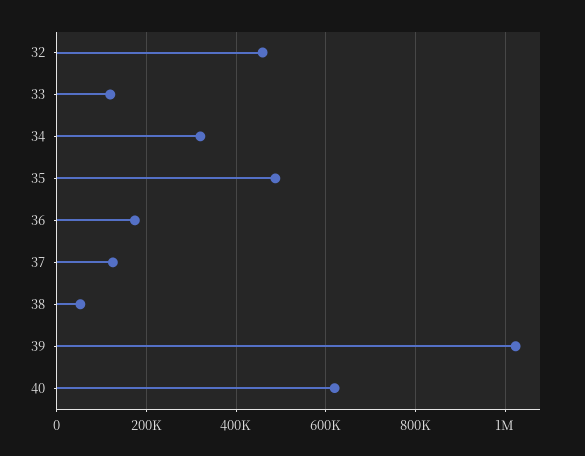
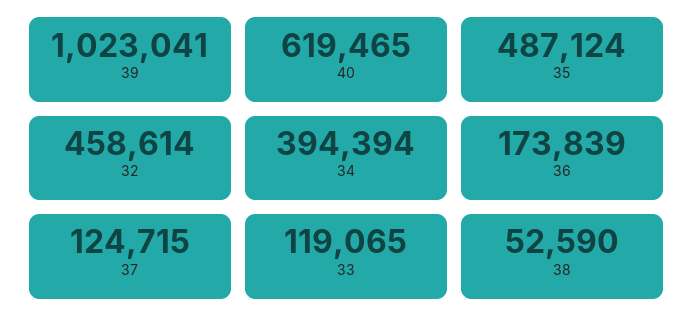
  {
    "32": 458614,
    "33": 119065,
-   "34": 320000,
+   "34": 394394,
    "35": 487124,
    "36": 173839,
    "37": 124715,
    "38": 52590,
    "39": 1023041,
    "40": 619465
  }

